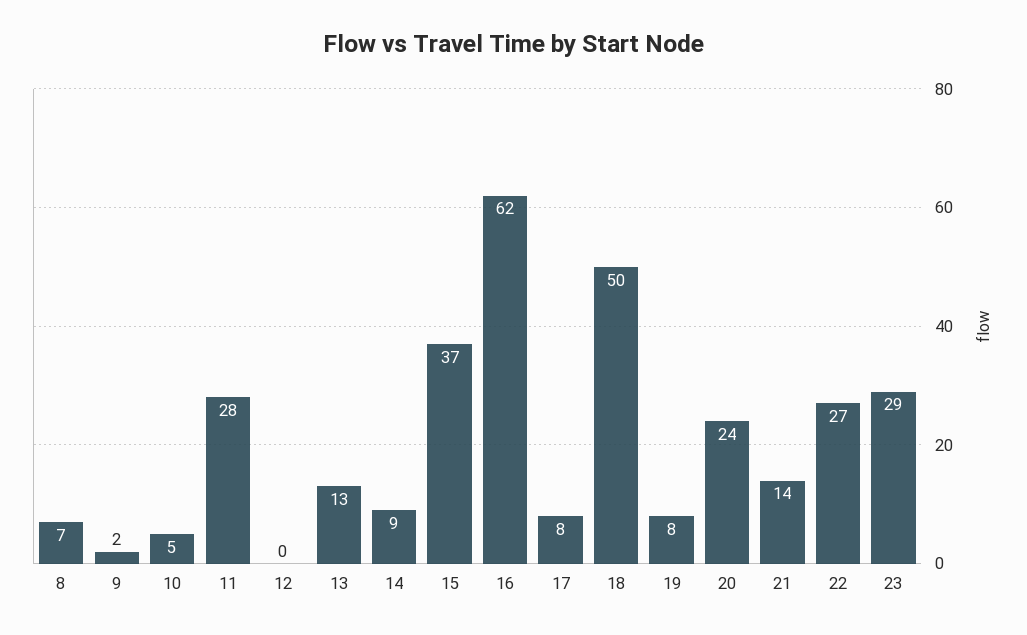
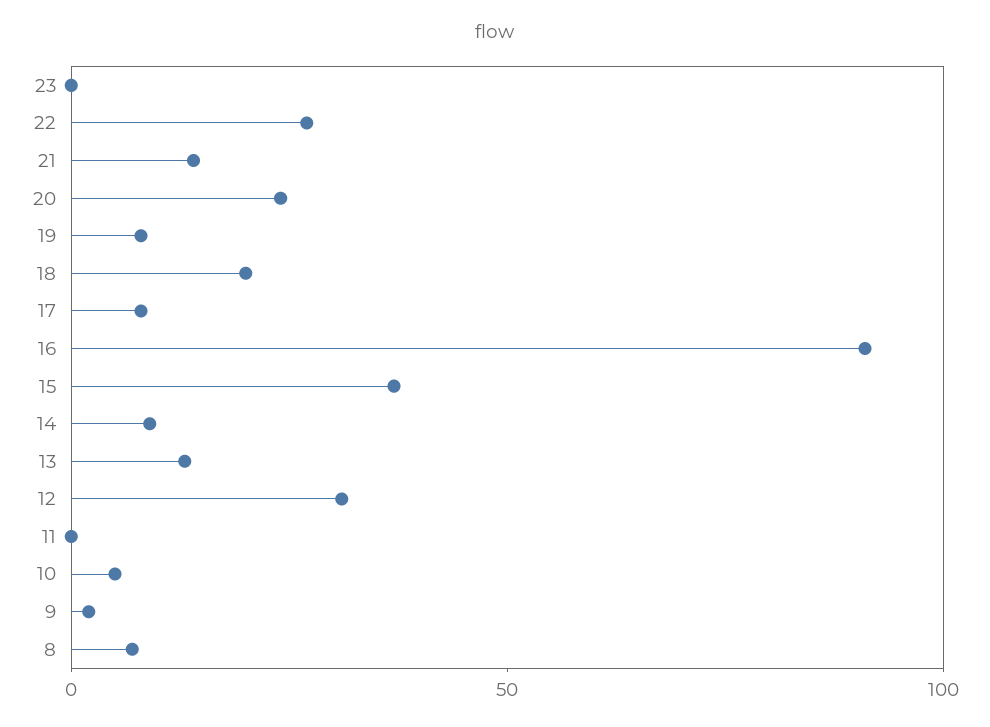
  {
    "8": 7,
    "9": 2,
    "10": 5,
-   "11": 28,
+   "11": 0,
-   "12": 0,
+   "12": 30,
    "13": 13,
    "14": 9,
    "15": 37,
-   "16": 62,
+   "16": 90,
    "17": 8,
-   "18": 50,
+   "18": 20,
    "19": 8,
    "20": 24,
    "21": 14,
    "22": 27,
-   "23": 29
+   "23": 0
  }

